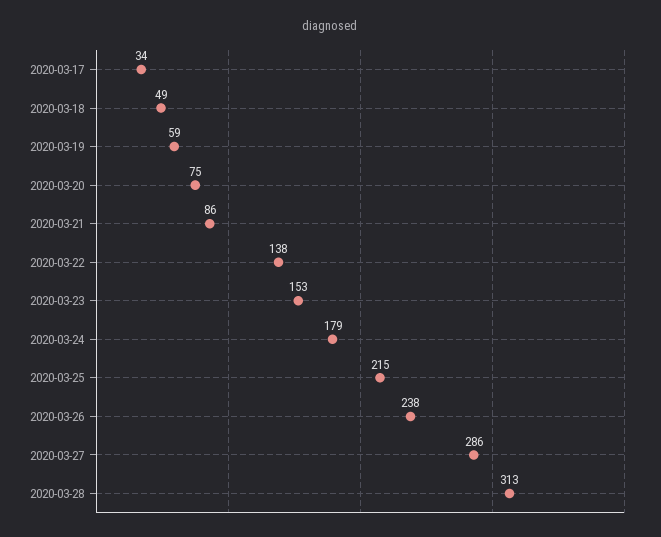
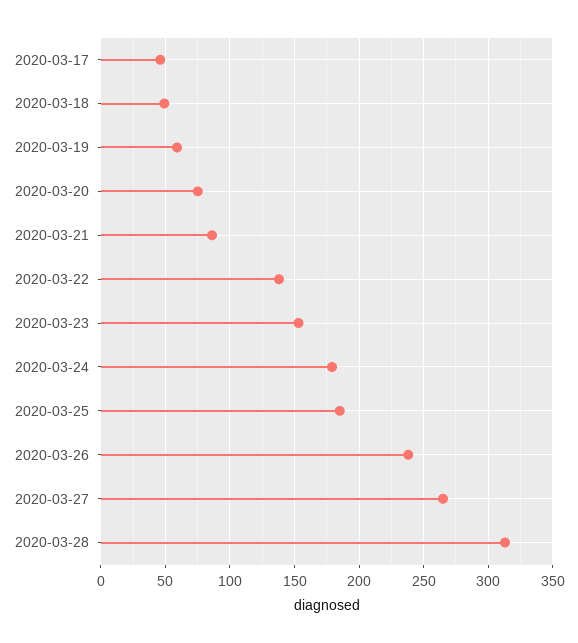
  {
-   "2020-03-17": 34,
+   "2020-03-17": 45,
    "2020-03-18": 49,
    "2020-03-19": 59,
    "2020-03-20": 75,
    "2020-03-21": 86,
    "2020-03-22": 138,
    "2020-03-23": 153,
    "2020-03-24": 179,
-   "2020-03-25": 215,
+   "2020-03-25": 185,
    "2020-03-26": 238,
-   "2020-03-27": 286,
+   "2020-03-27": 265,
    "2020-03-28": 313
  }

